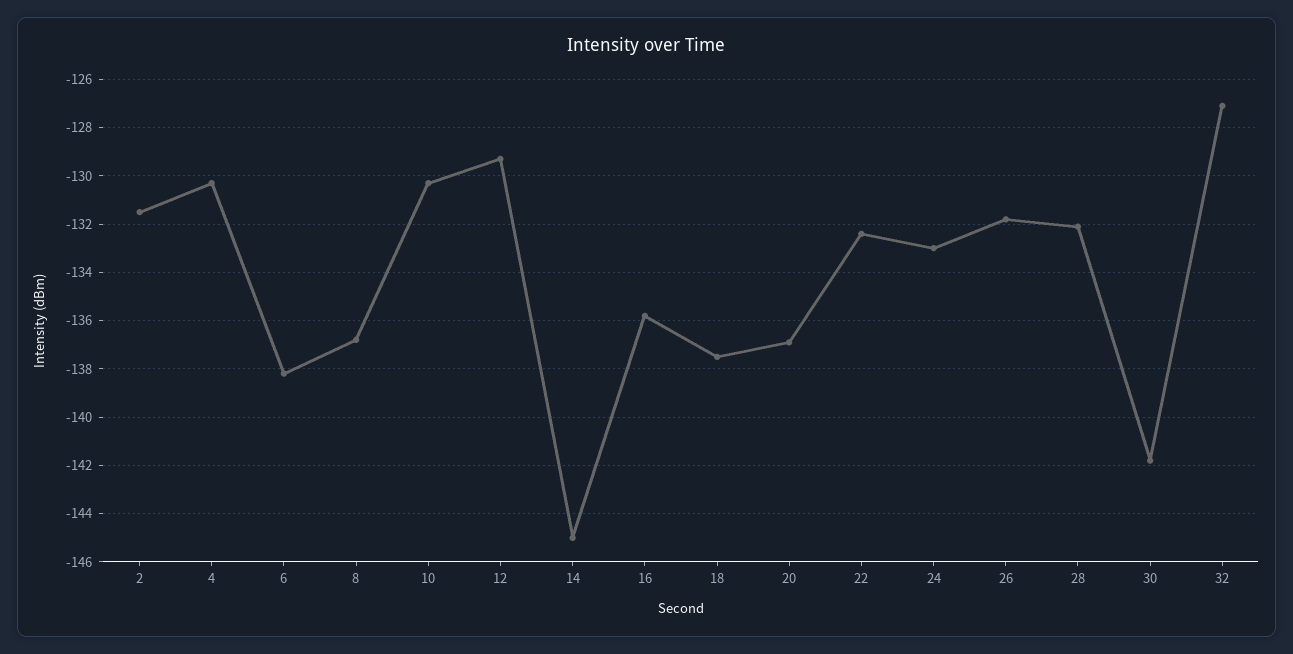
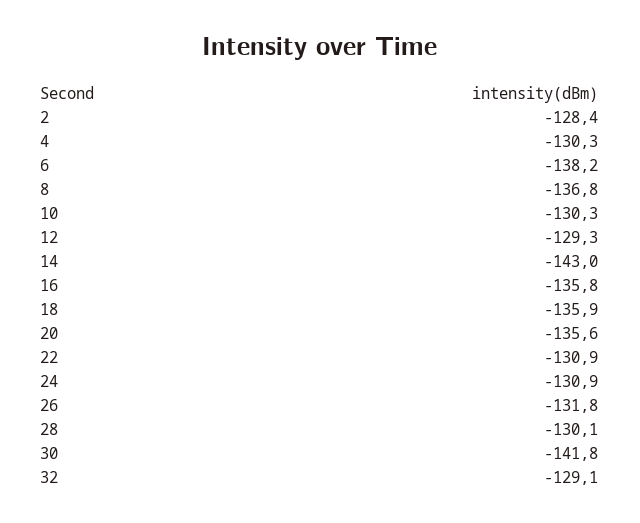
  {
-   "2": -131.5,
+   "2": -128.4,
    "4": -130.3,
    "6": -138.2,
    "8": -136.8,
    "10": -130.3,
    "12": -129.3,
-   "14": -145,
+   "14": -143,
    "16": -135.8,
-   "18": -137.5,
+   "18": -135.9,
-   "20": -137,
+   "20": -135.6,
-   "22": -132.5,
+   "22": -130.9,
-   "24": -133,
+   "24": -130.9,
    "26": -131.8,
-   "28": -132,
+   "28": -130.1,
    "30": -141.8,
-   "32": -127
+   "32": -129.1
  }

